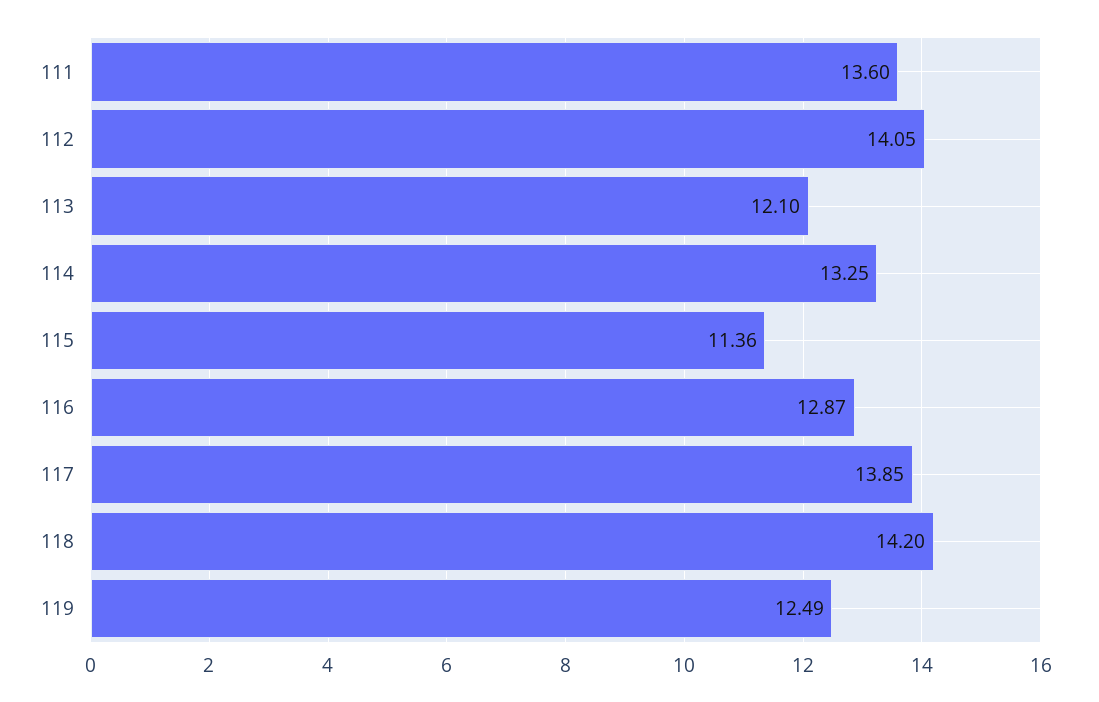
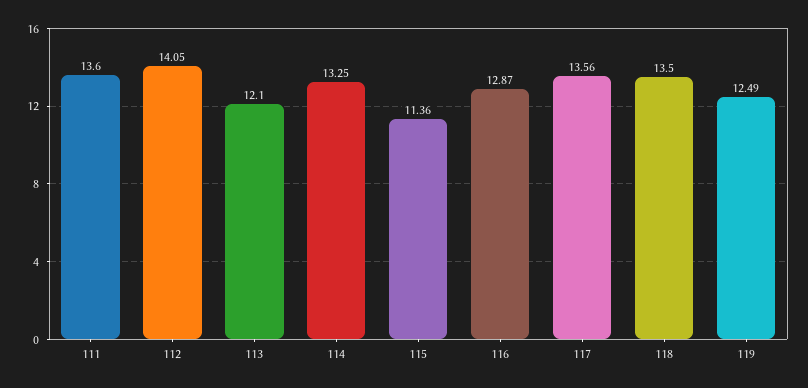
  {
    "111": 13.6,
    "112": 14.05,
    "113": 12.1,
    "114": 13.25,
    "115": 11.36,
    "116": 12.87,
-   "117": 13.85,
+   "117": 13.56,
-   "118": 14.2,
+   "118": 13.5,
    "119": 12.49
  }

